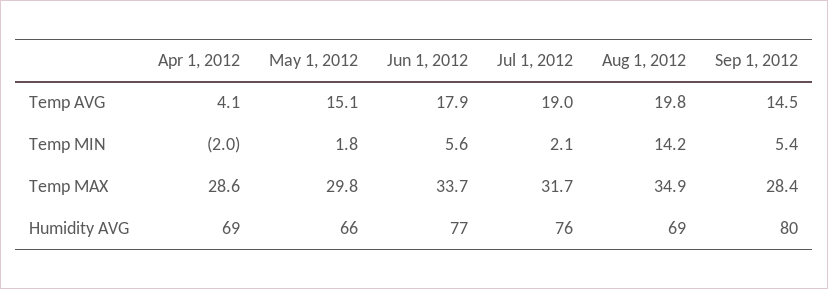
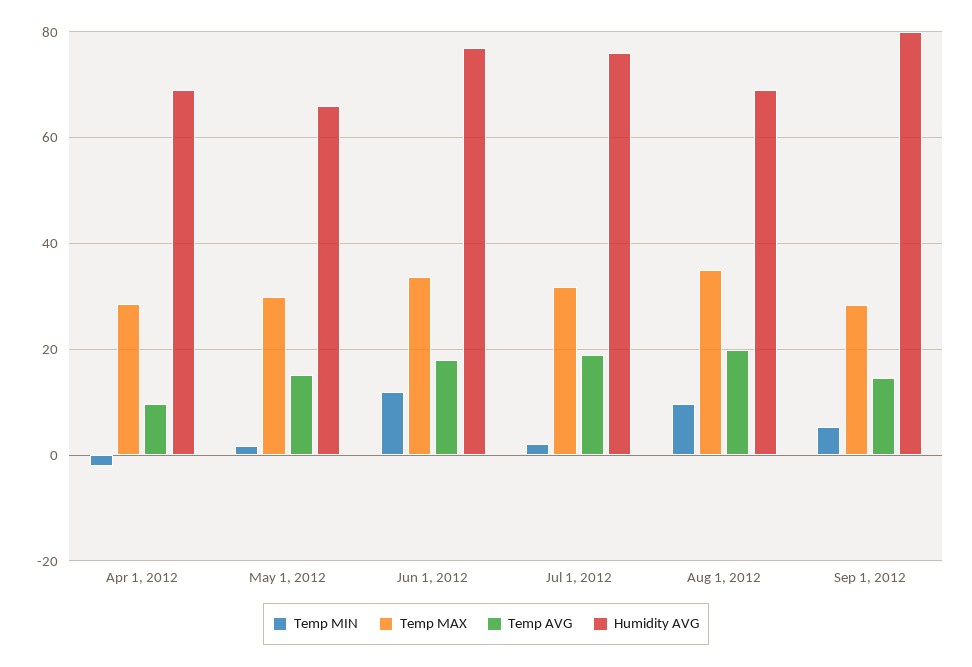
  {
    "Temp AVG": {
-     "Apr 1, 2012": 4.1,
+     "Apr 1, 2012": 10,
      "May 1, 2012": 15.1,
      "Jun 1, 2012": 17.9,
      "Jul 1, 2012": 19,
      "Aug 1, 2012": 19.8,
      "Sep 1, 2012": 14.5
    },
    "Temp MIN": {
      "Apr 1, 2012": -2,
      "May 1, 2012": 1.8,
-     "Jun 1, 2012": 5.6,
+     "Jun 1, 2012": 12,
      "Jul 1, 2012": 2.1,
-     "Aug 1, 2012": 14.2,
+     "Aug 1, 2012": 10,
      "Sep 1, 2012": 5.4
    },
    "Temp MAX": {
      "Apr 1, 2012": 28.6,
      "May 1, 2012": 29.8,
      "Jun 1, 2012": 33.7,
      "Jul 1, 2012": 31.7,
      "Aug 1, 2012": 34.9,
      "Sep 1, 2012": 28.4
    },
    "Humidity AVG": {
      "Apr 1, 2012": 69,
      "May 1, 2012": 66,
      "Jun 1, 2012": 77,
      "Jul 1, 2012": 76,
      "Aug 1, 2012": 69,
      "Sep 1, 2012": 80
    }
  }

